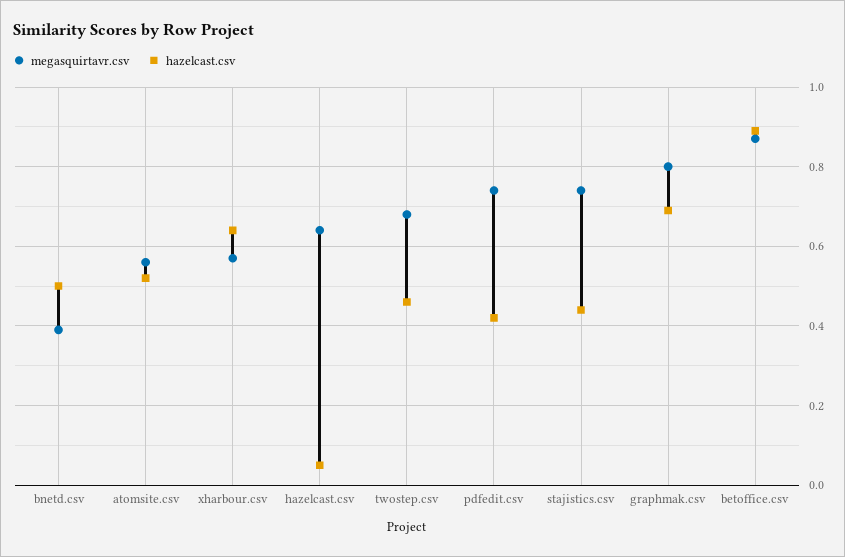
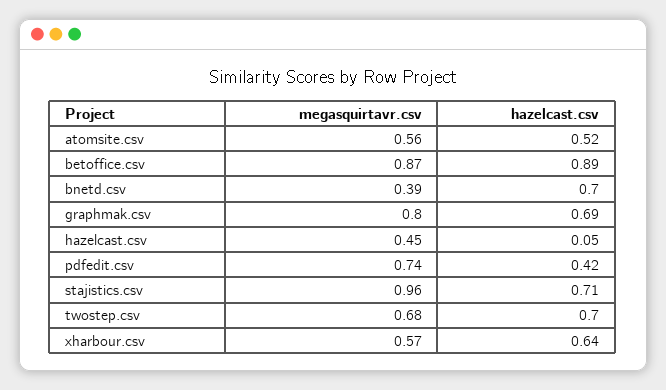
  {
    "megasquirtavr.csv": {
      "bnetd.csv": 0.39,
      "atomsite.csv": 0.56,
      "xharbour.csv": 0.57,
-     "hazelcast.csv": 0.65,
+     "hazelcast.csv": 0.45,
      "twostep.csv": 0.68,
      "pdfedit.csv": 0.74,
-     "stajistics.csv": 0.75,
+     "stajistics.csv": 0.96,
      "graphmak.csv": 0.8,
      "betoffice.csv": 0.87
    },
    "hazelcast.csv": {
-     "bnetd.csv": 0.5,
+     "bnetd.csv": 0.7,
      "atomsite.csv": 0.52,
      "xharbour.csv": 0.64,
      "hazelcast.csv": 0.05,
-     "twostep.csv": 0.45,
+     "twostep.csv": 0.7,
      "pdfedit.csv": 0.42,
-     "stajistics.csv": 0.45,
+     "stajistics.csv": 0.71,
      "graphmak.csv": 0.69,
      "betoffice.csv": 0.89
    }
  }

